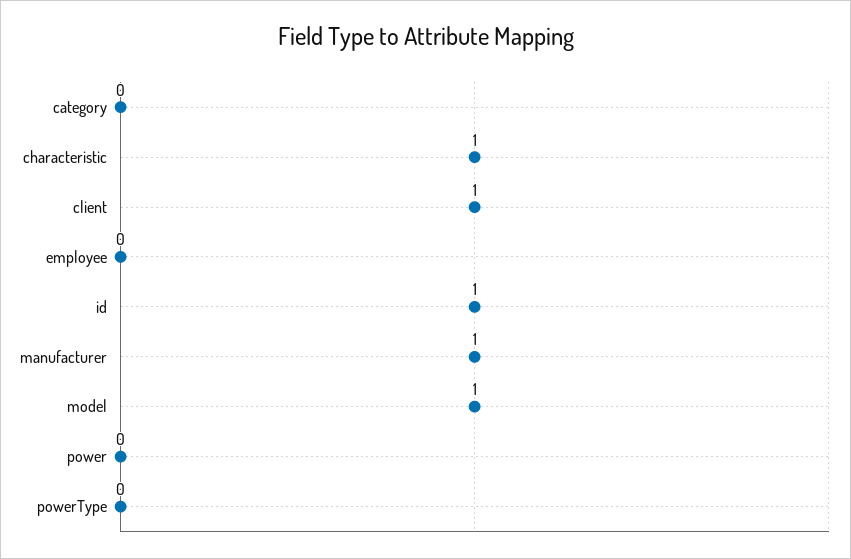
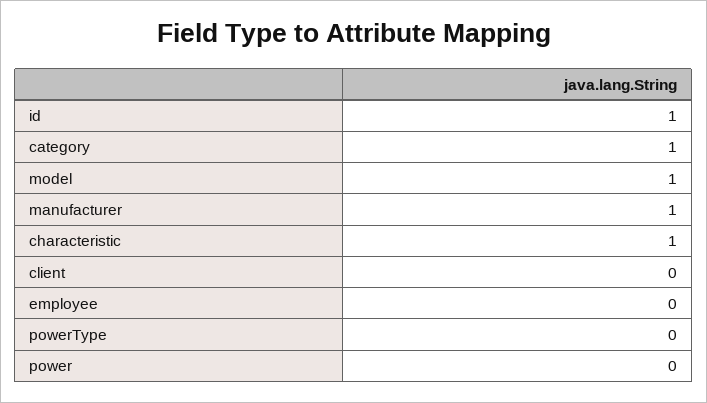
  {
-   "category": 0,
+   "category": 1,
    "characteristic": 1,
-   "client": 1,
+   "client": 0,
    "employee": 0,
    "id": 1,
    "manufacturer": 1,
    "model": 1,
    "power": 0,
    "powerType": 0
  }

